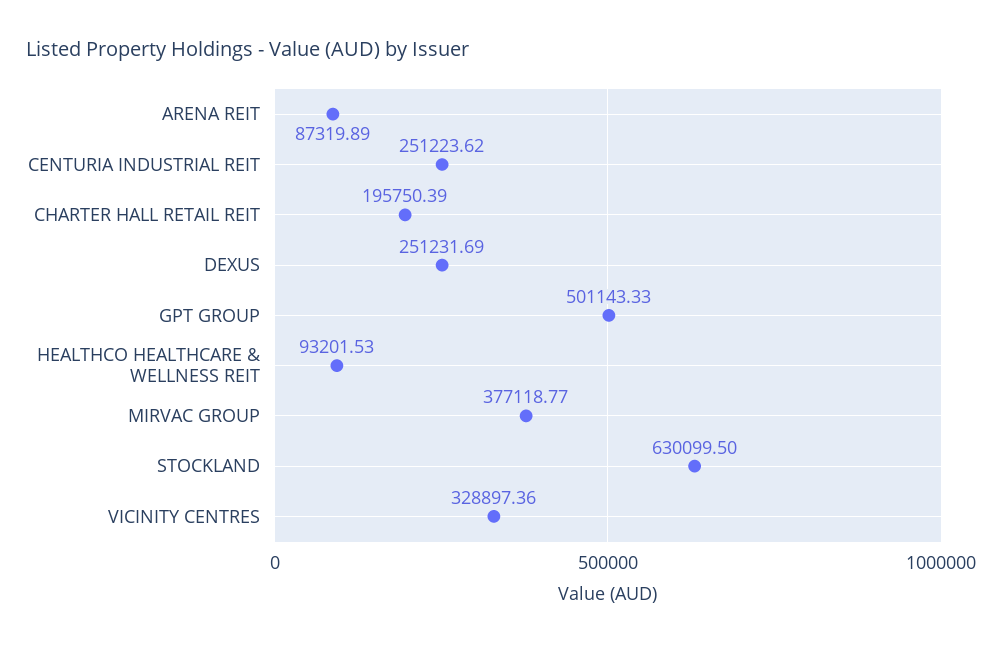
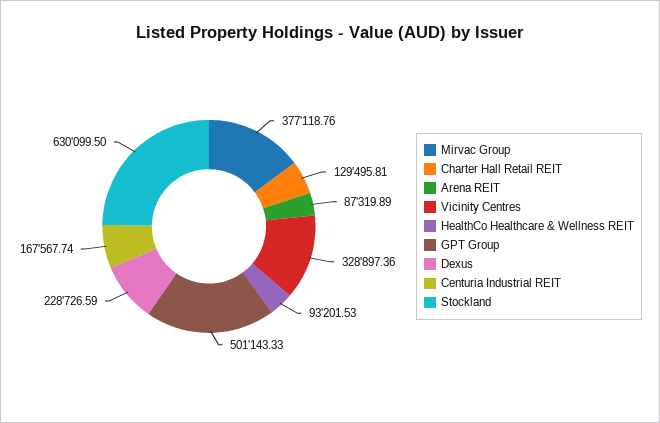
  {
    "ARENA REIT": 87319.89,
-   "CENTURIA INDUSTRIAL REIT": 251223.62,
+   "CENTURIA INDUSTRIAL REIT": 167567.74,
-   "CHARTER HALL RETAIL REIT": 195750.39,
+   "CHARTER HALL RETAIL REIT": 129495.81,
-   "DEXUS": 251231.69,
+   "DEXUS": 228726.59,
    "GPT GROUP": 501143.33,
    "HEALTHCO HEALTHCARE & WELLNESS REIT": 93201.53,
-   "MIRVAC GROUP": 377118.77,
+   "MIRVAC GROUP": 377118.76,
    "STOCKLAND": 630099.5,
    "VICINITY CENTRES": 328897.36
  }

